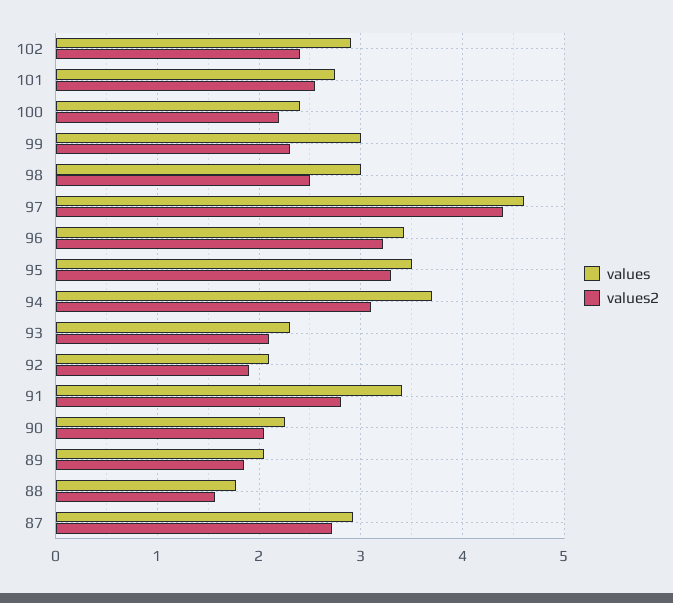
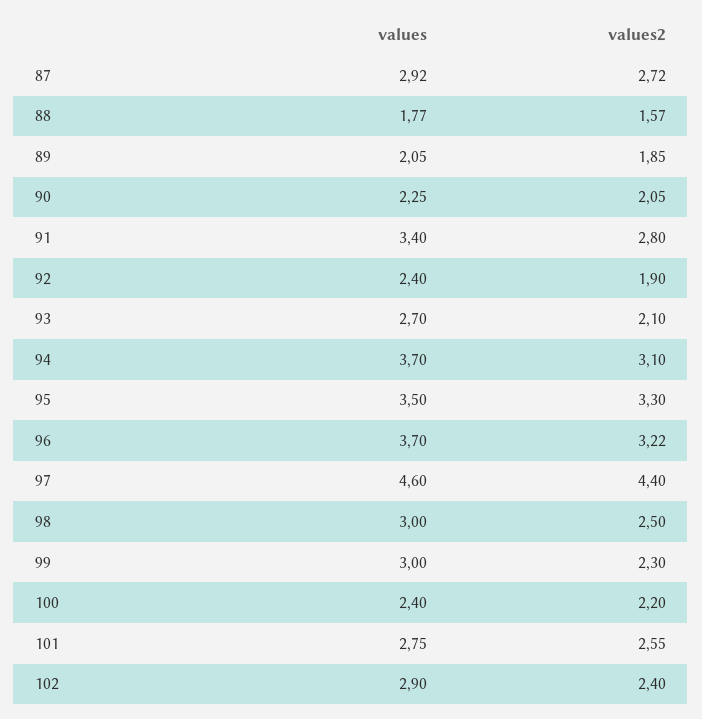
  {
    "values": {
      "102": 2.9,
      "101": 2.75,
      "100": 2.4,
      "99": 3,
      "98": 3,
      "97": 4.6,
-     "96": 3.4,
+     "96": 3.7,
      "95": 3.5,
      "94": 3.7,
-     "93": 2.3,
+     "93": 2.7,
-     "92": 2.1,
+     "92": 2.4,
      "91": 3.4,
      "90": 2.25,
      "89": 2.05,
      "88": 1.77,
      "87": 2.92
    },
    "values2": {
      "102": 2.4,
      "101": 2.55,
      "100": 2.2,
      "99": 2.3,
      "98": 2.5,
      "97": 4.4,
      "96": 3.22,
      "95": 3.3,
      "94": 3.1,
      "93": 2.1,
      "92": 1.9,
      "91": 2.8,
      "90": 2.05,
      "89": 1.85,
      "88": 1.57,
      "87": 2.72
    }
  }

